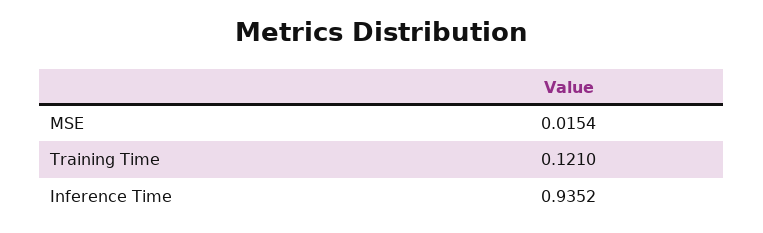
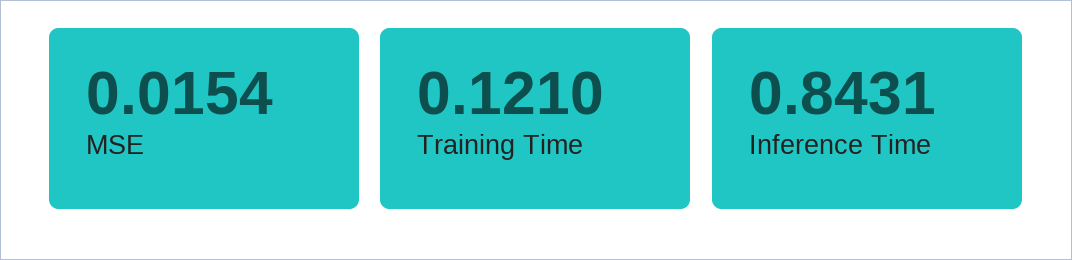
  {
    "MSE": 0.0154,
    "Training Time": 0.121,
-   "Inference Time": 0.9352
+   "Inference Time": 0.8431
  }

